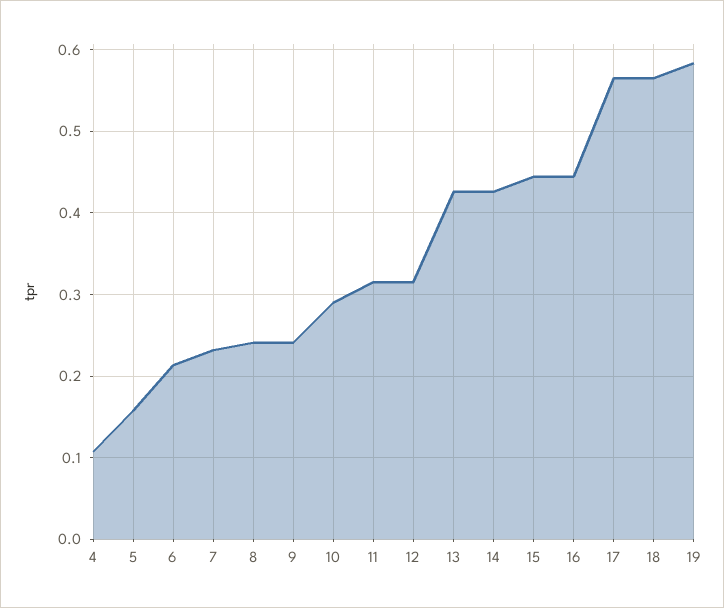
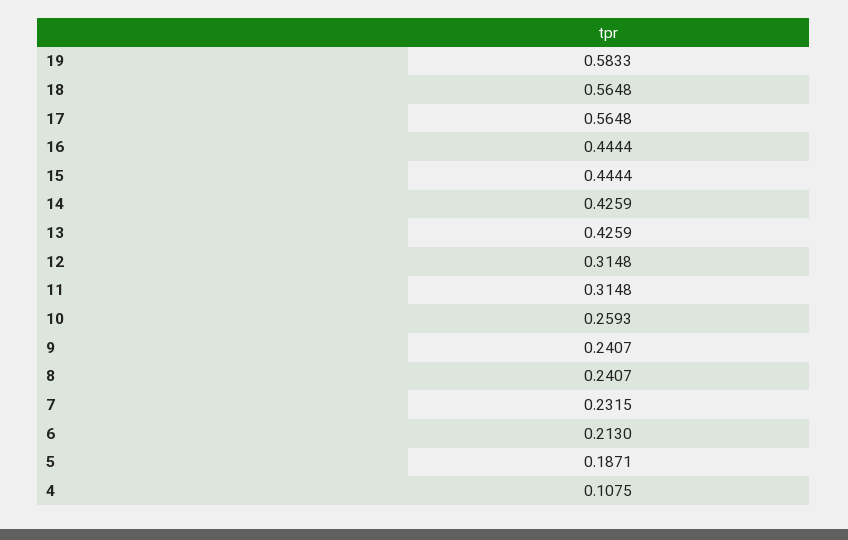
  {
    "4": 0.1075,
-   "5": 0.16,
+   "5": 0.1871,
    "6": 0.213,
    "7": 0.2315,
    "8": 0.2407,
    "9": 0.2407,
-   "10": 0.29,
+   "10": 0.2593,
    "11": 0.3148,
    "12": 0.3148,
    "13": 0.4259,
    "14": 0.4259,
    "15": 0.4444,
    "16": 0.4444,
    "17": 0.5648,
    "18": 0.5648,
    "19": 0.5833
  }

